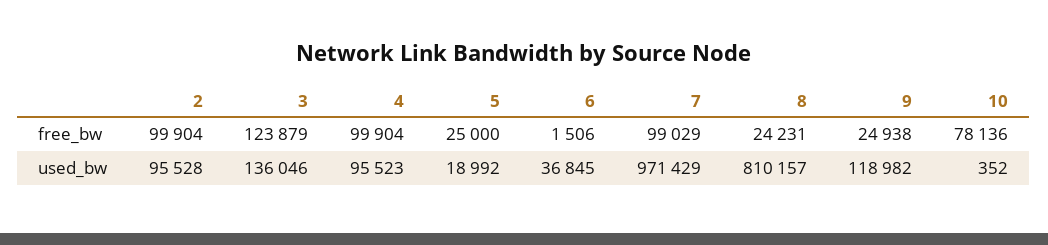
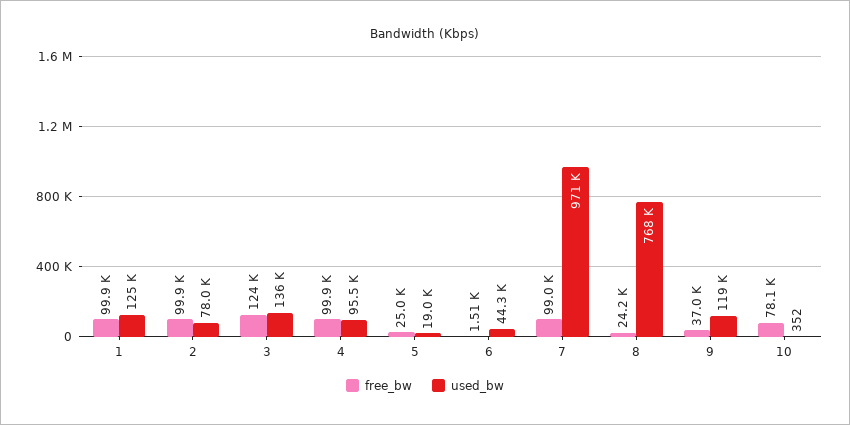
  {
    "free_bw": {
      "2": 99904,
      "3": 123879,
      "4": 99904,
      "5": 25000,
      "6": 1506,
      "7": 99029,
      "8": 24231,
-     "9": 24938,
+     "9": 37000,
-     "10": 78136
+     "10": 78136,
+     "1": 99900
    },
    "used_bw": {
-     "2": 95528,
+     "2": 78000,
      "3": 136046,
      "4": 95523,
      "5": 18992,
-     "6": 36845,
+     "6": 44300,
      "7": 971429,
-     "8": 810157,
+     "8": 768000,
      "9": 118982,
-     "10": 352
+     "10": 352,
+     "1": 125000
    }
  }

